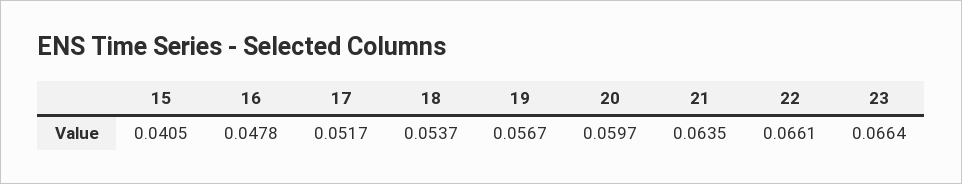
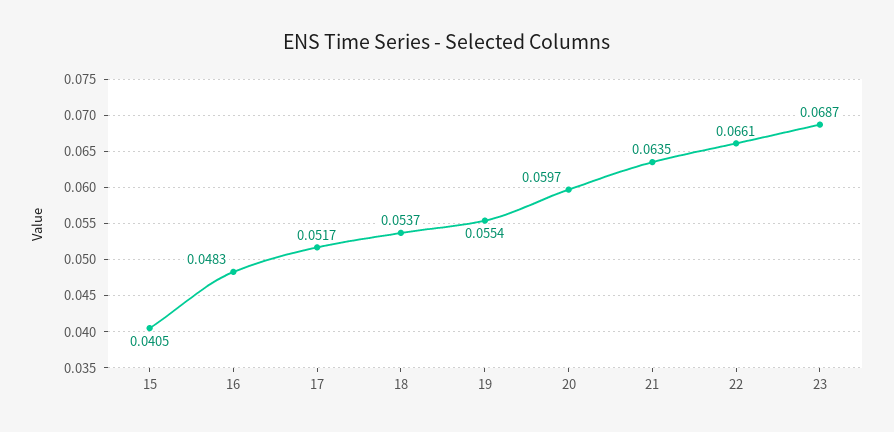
  {
    "15": 0.0405,
-   "16": 0.0478,
+   "16": 0.0483,
    "17": 0.0517,
    "18": 0.0537,
-   "19": 0.0567,
+   "19": 0.0554,
    "20": 0.0597,
    "21": 0.0635,
    "22": 0.0661,
-   "23": 0.0664
+   "23": 0.0687
  }

